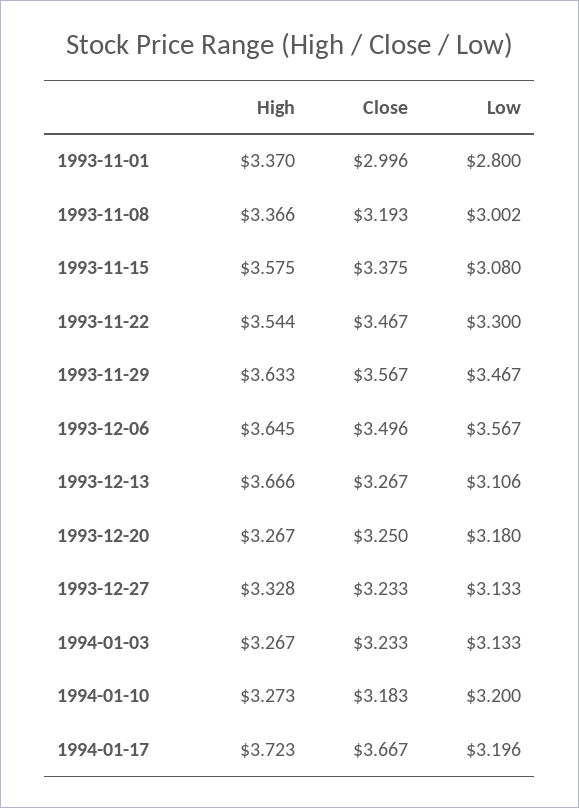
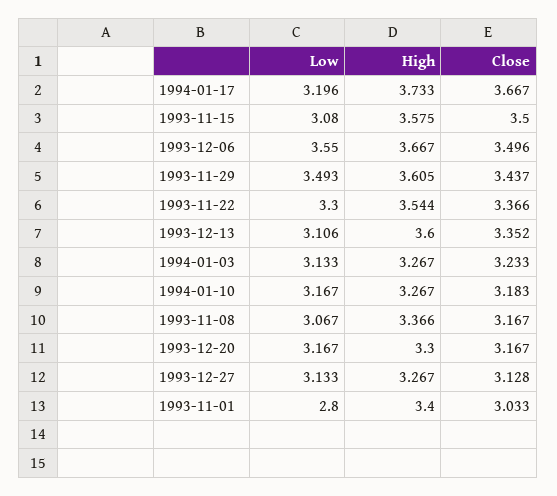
  {
    "High": {
-     "1993-11-01": 3.37,
+     "1993-11-01": 3.4,
      "1993-11-08": 3.366,
      "1993-11-15": 3.575,
      "1993-11-22": 3.544,
-     "1993-11-29": 3.633,
+     "1993-11-29": 3.605,
-     "1993-12-06": 3.645,
+     "1993-12-06": 3.667,
-     "1993-12-13": 3.666,
+     "1993-12-13": 3.6,
-     "1993-12-20": 3.267,
+     "1993-12-20": 3.3,
-     "1993-12-27": 3.328,
+     "1993-12-27": 3.267,
      "1994-01-03": 3.267,
-     "1994-01-10": 3.273,
+     "1994-01-10": 3.267,
-     "1994-01-17": 3.723
+     "1994-01-17": 3.733
    },
    "Close": {
-     "1993-11-01": 2.996,
+     "1993-11-01": 3.033,
-     "1993-11-08": 3.193,
+     "1993-11-08": 3.167,
-     "1993-11-15": 3.375,
+     "1993-11-15": 3.5,
-     "1993-11-22": 3.467,
+     "1993-11-22": 3.366,
-     "1993-11-29": 3.567,
+     "1993-11-29": 3.437,
      "1993-12-06": 3.496,
-     "1993-12-13": 3.267,
+     "1993-12-13": 3.352,
-     "1993-12-20": 3.25,
+     "1993-12-20": 3.167,
-     "1993-12-27": 3.233,
+     "1993-12-27": 3.128,
      "1994-01-03": 3.233,
      "1994-01-10": 3.183,
      "1994-01-17": 3.667
    },
    "Low": {
      "1993-11-01": 2.8,
-     "1993-11-08": 3.002,
+     "1993-11-08": 3.067,
      "1993-11-15": 3.08,
      "1993-11-22": 3.3,
-     "1993-11-29": 3.467,
+     "1993-11-29": 3.493,
-     "1993-12-06": 3.567,
+     "1993-12-06": 3.55,
      "1993-12-13": 3.106,
-     "1993-12-20": 3.18,
+     "1993-12-20": 3.167,
      "1993-12-27": 3.133,
      "1994-01-03": 3.133,
-     "1994-01-10": 3.2,
+     "1994-01-10": 3.167,
      "1994-01-17": 3.196
    }
  }

